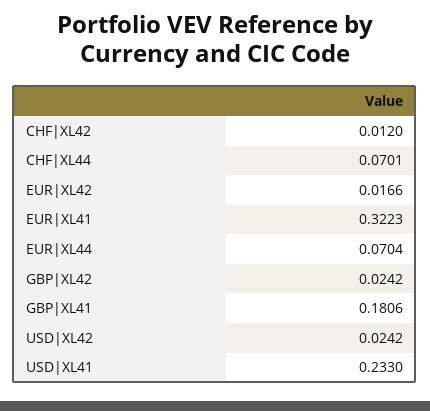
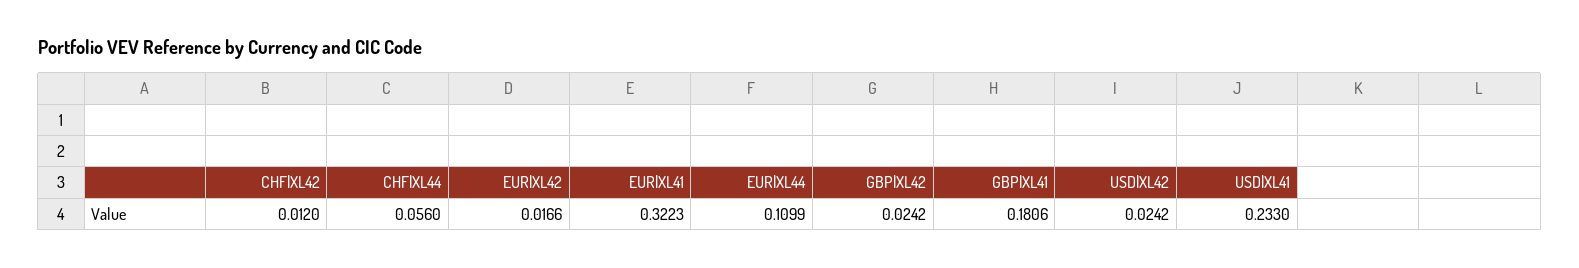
  {
    "CHF|XL42": 0.012,
-   "CHF|XL44": 0.0701,
+   "CHF|XL44": 0.056,
    "EUR|XL42": 0.0166,
    "EUR|XL41": 0.3223,
-   "EUR|XL44": 0.0704,
+   "EUR|XL44": 0.1099,
    "GBP|XL42": 0.0242,
    "GBP|XL41": 0.1806,
    "USD|XL42": 0.0242,
    "USD|XL41": 0.233
  }

